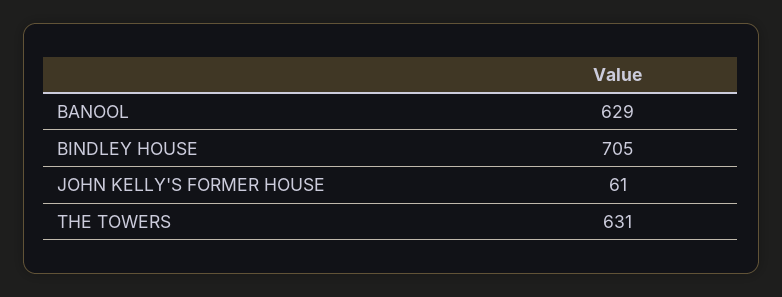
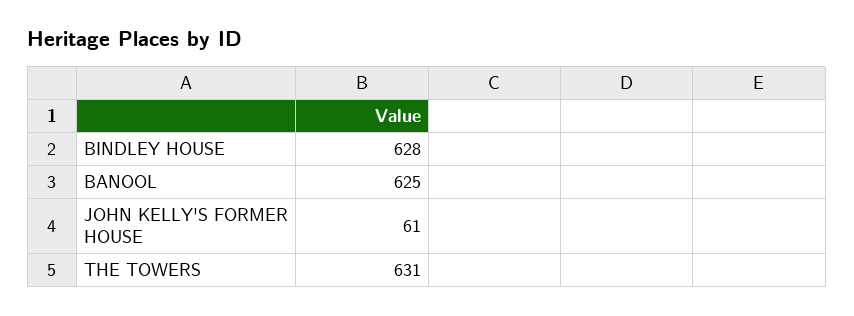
  {
-   "BANOOL": 629,
+   "BANOOL": 625,
-   "BINDLEY HOUSE": 705,
+   "BINDLEY HOUSE": 628,
    "JOHN KELLY'S FORMER HOUSE": 61,
    "THE TOWERS": 631
  }

